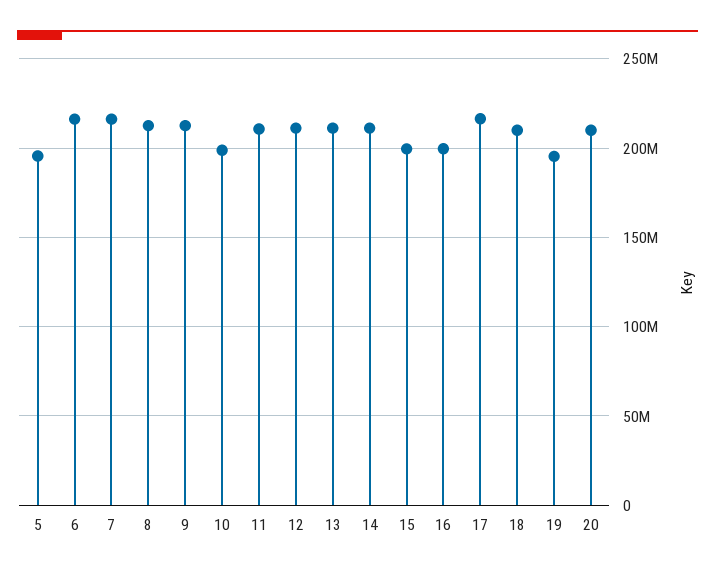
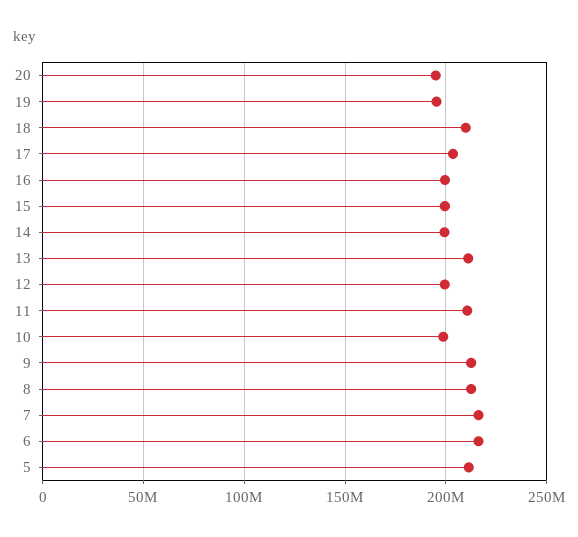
  {
-   "5": 195000000,
+   "5": 210000000,
    "6": 215000000,
    "7": 215000000,
    "8": 215000000,
    "9": 215000000,
    "10": 200000000,
    "11": 210000000,
-   "12": 210000000,
+   "12": 200000000,
    "13": 210000000,
-   "14": 210000000,
+   "14": 200000000,
    "15": 200000000,
    "16": 200000000,
-   "17": 215000000,
+   "17": 205000000,
    "18": 210000000,
    "19": 195000000,
-   "20": 210000000
+   "20": 195000000
  }

